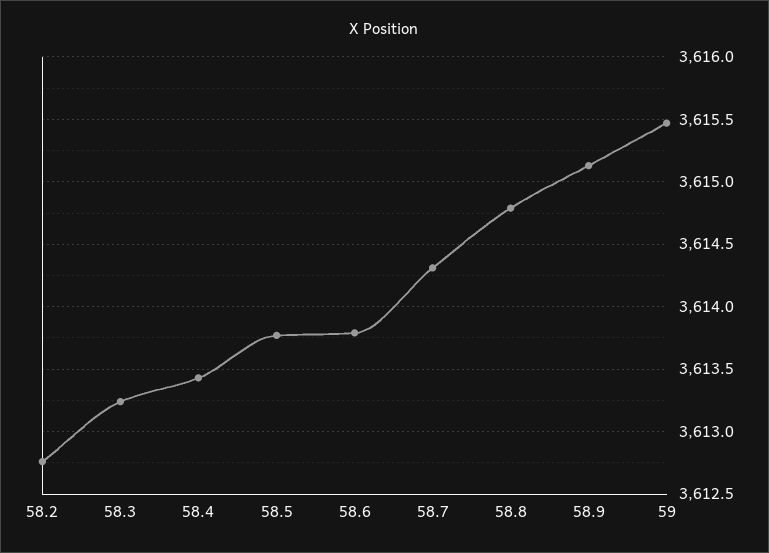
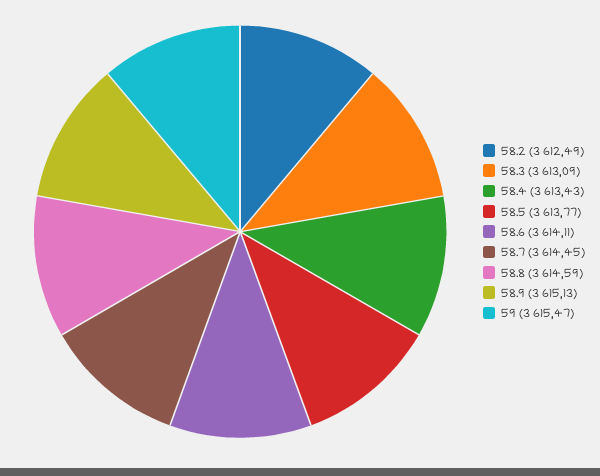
  {
-   "58.2": 3612.75,
+   "58.2": 3612.49,
-   "58.3": 3613.25,
+   "58.3": 3613.09,
    "58.4": 3613.43,
    "58.5": 3613.77,
-   "58.6": 3613.8,
+   "58.6": 3614.11,
-   "58.7": 3614.3,
+   "58.7": 3614.45,
-   "58.8": 3614.8,
+   "58.8": 3614.59,
    "58.9": 3615.13,
    "59": 3615.47
  }

